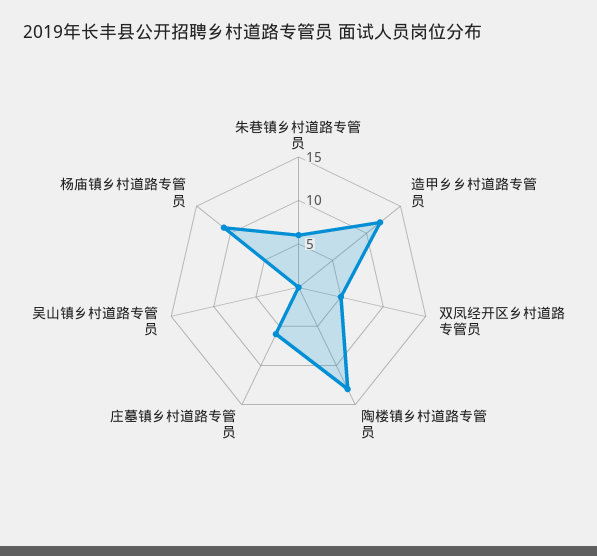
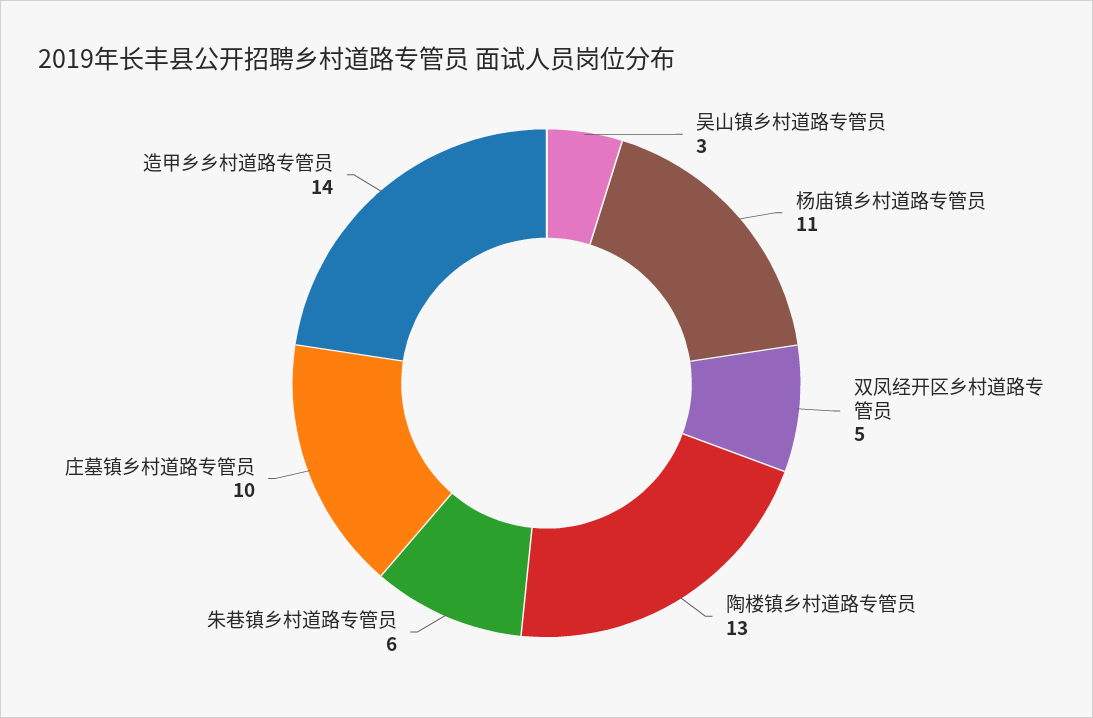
  {
    "朱巷镇乡村道路专管员": 6,
-   "造甲乡乡村道路专管员": 12,
+   "造甲乡乡村道路专管员": 14,
    "双凤经开区乡村道路专管员": 5,
    "陶楼镇乡村道路专管员": 13,
-   "庄墓镇乡村道路专管员": 6,
+   "庄墓镇乡村道路专管员": 10,
-   "吴山镇乡村道路专管员": 0,
+   "吴山镇乡村道路专管员": 3,
    "杨庙镇乡村道路专管员": 11
  }

